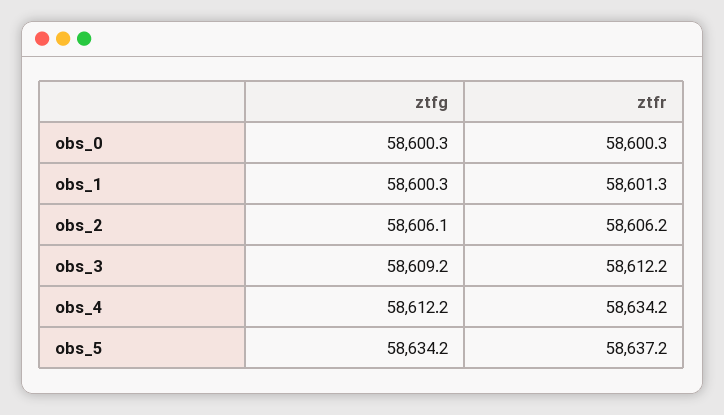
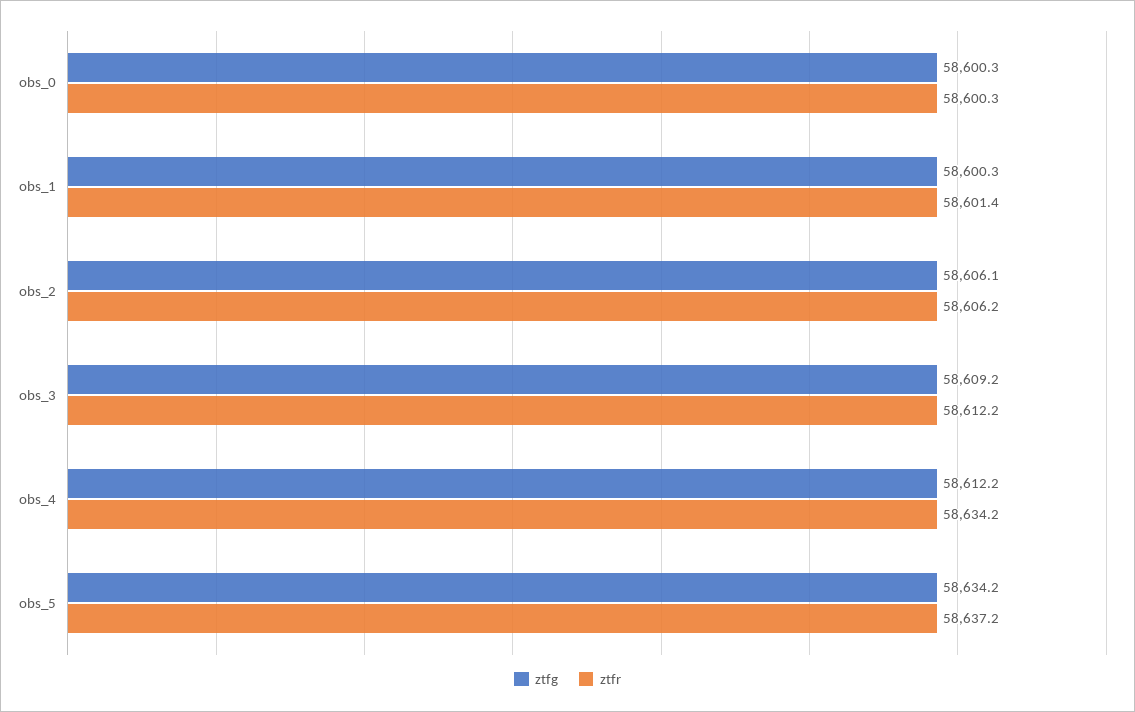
  {
    "ztfg": {
      "obs_0": 58600.3,
      "obs_1": 58600.3,
      "obs_2": 58606.1,
      "obs_3": 58609.2,
      "obs_4": 58612.2,
      "obs_5": 58634.2
    },
    "ztfr": {
      "obs_0": 58600.3,
-     "obs_1": 58601.3,
+     "obs_1": 58601.4,
      "obs_2": 58606.2,
      "obs_3": 58612.2,
      "obs_4": 58634.2,
      "obs_5": 58637.2
    }
  }

